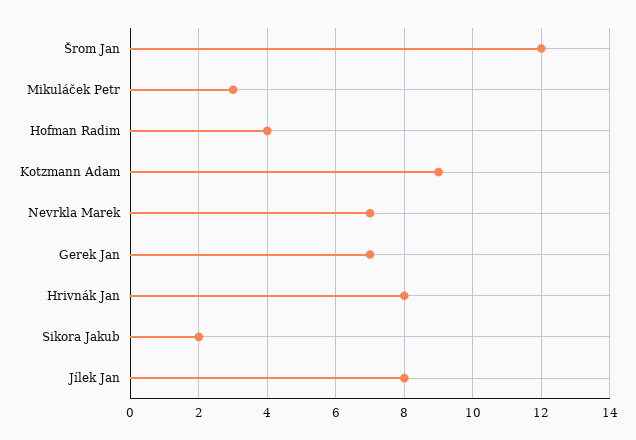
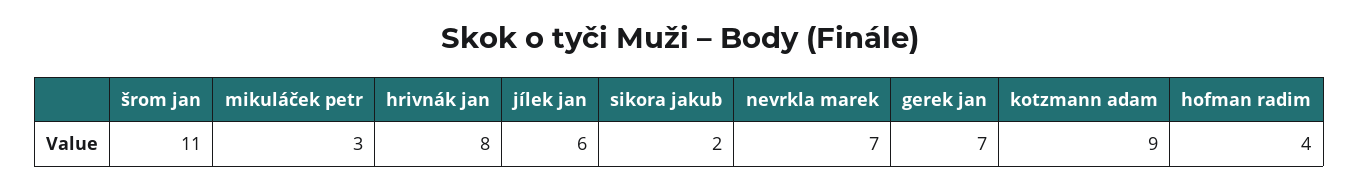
  {
-   "Šrom Jan": 12,
+   "Šrom Jan": 11,
    "Mikuláček Petr": 3,
    "Hofman Radim": 4,
    "Kotzmann Adam": 9,
    "Nevrkla Marek": 7,
    "Gerek Jan": 7,
    "Hrivnák Jan": 8,
    "Sikora Jakub": 2,
-   "Jílek Jan": 8
+   "Jílek Jan": 6
  }

